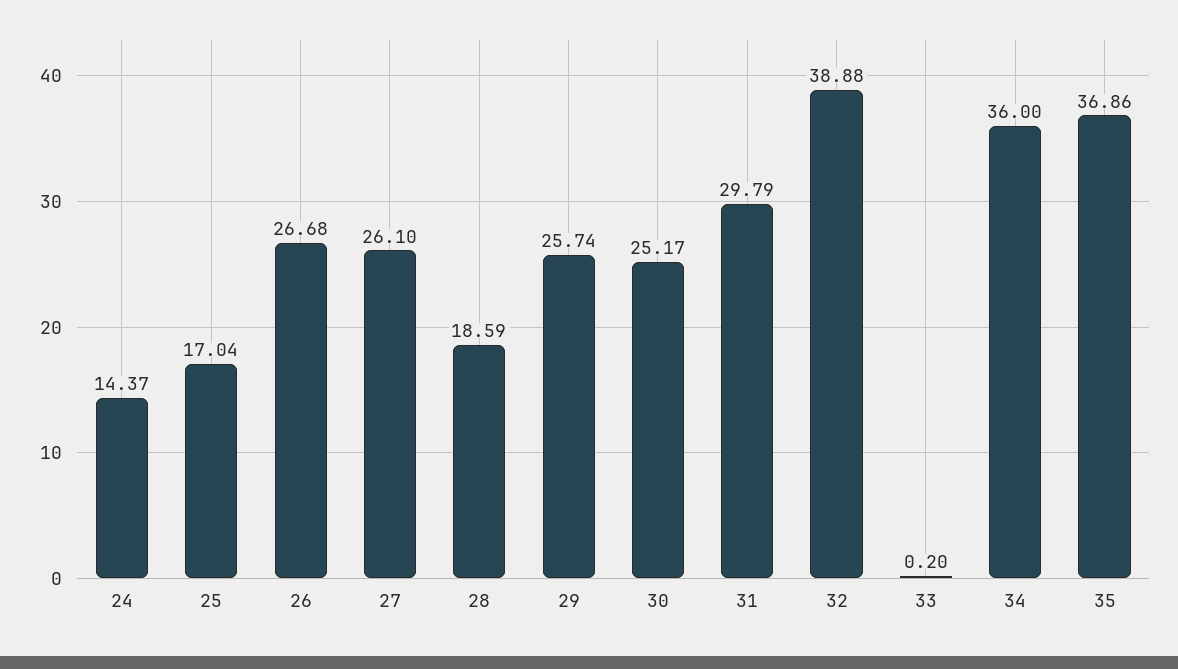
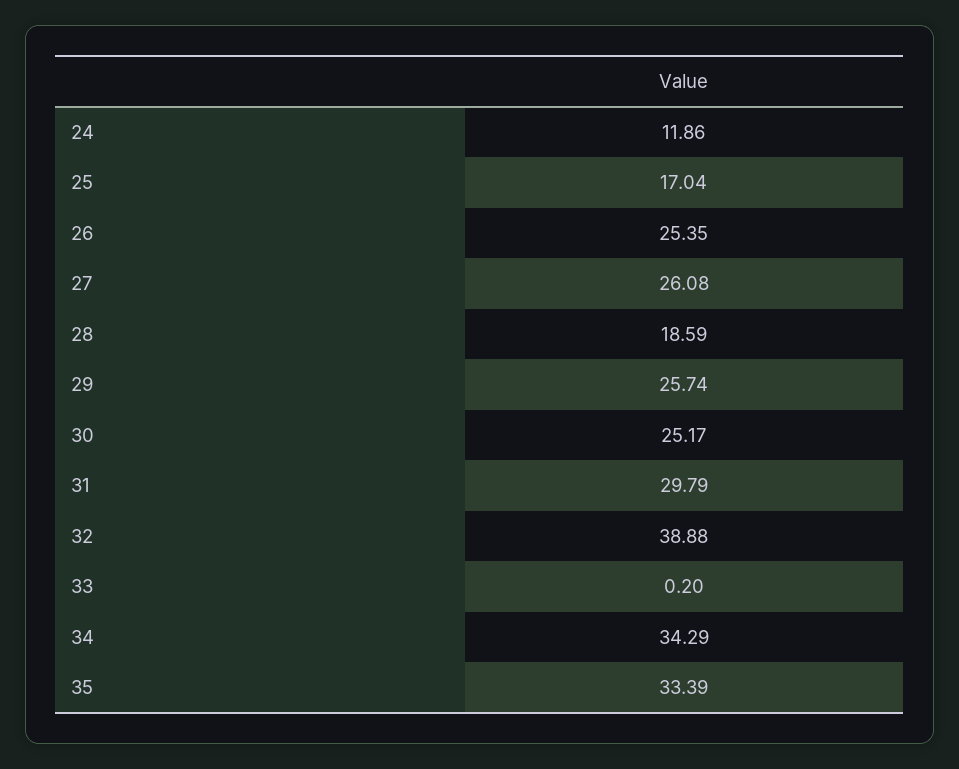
  {
-   "24": 14.37,
+   "24": 11.86,
    "25": 17.04,
-   "26": 26.68,
+   "26": 25.35,
-   "27": 26.1,
+   "27": 26.08,
    "28": 18.59,
    "29": 25.74,
    "30": 25.17,
    "31": 29.79,
    "32": 38.88,
    "33": 0.2,
-   "34": 36,
+   "34": 34.29,
-   "35": 36.86
+   "35": 33.39
  }

